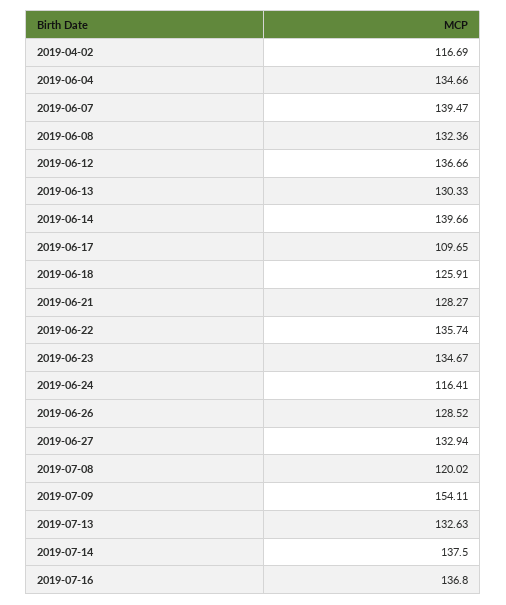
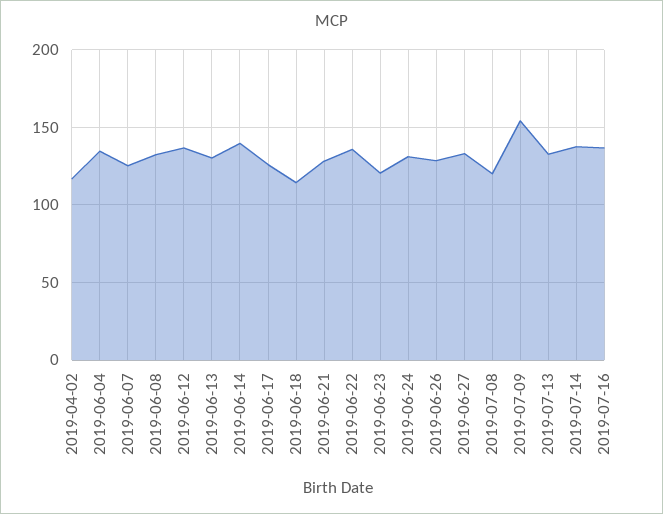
  {
    "2019-04-02": 116.69,
    "2019-06-04": 134.66,
-   "2019-06-07": 139.47,
+   "2019-06-07": 125,
    "2019-06-08": 132.36,
    "2019-06-12": 136.66,
    "2019-06-13": 130.33,
    "2019-06-14": 139.66,
-   "2019-06-17": 109.65,
+   "2019-06-17": 125,
-   "2019-06-18": 125.91,
+   "2019-06-18": 115,
    "2019-06-21": 128.27,
    "2019-06-22": 135.74,
-   "2019-06-23": 134.67,
+   "2019-06-23": 120,
-   "2019-06-24": 116.41,
+   "2019-06-24": 130,
    "2019-06-26": 128.52,
    "2019-06-27": 132.94,
    "2019-07-08": 120.02,
    "2019-07-09": 154.11,
    "2019-07-13": 132.63,
    "2019-07-14": 137.5,
    "2019-07-16": 136.8
  }

